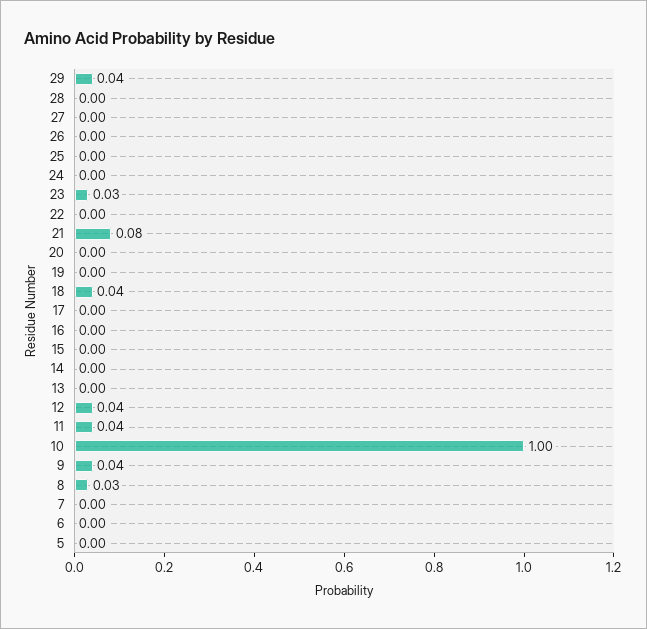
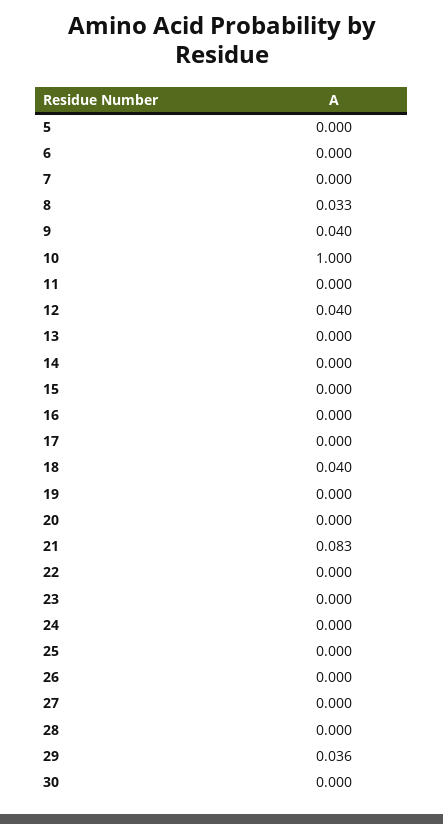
  {
    "29": 0.036,
    "28": 0,
    "27": 0,
    "26": 0,
    "25": 0,
    "24": 0,
-   "23": 0.03,
+   "23": 0,
    "22": 0,
    "21": 0.083,
    "20": 0,
    "19": 0,
    "18": 0.04,
    "17": 0,
    "16": 0,
    "15": 0,
    "14": 0,
    "13": 0,
    "12": 0.04,
-   "11": 0.04,
+   "11": 0,
    "10": 1,
    "9": 0.04,
    "8": 0.033,
    "7": 0,
    "6": 0,
-   "5": 0
+   "5": 0,
+   "30": 0
  }

